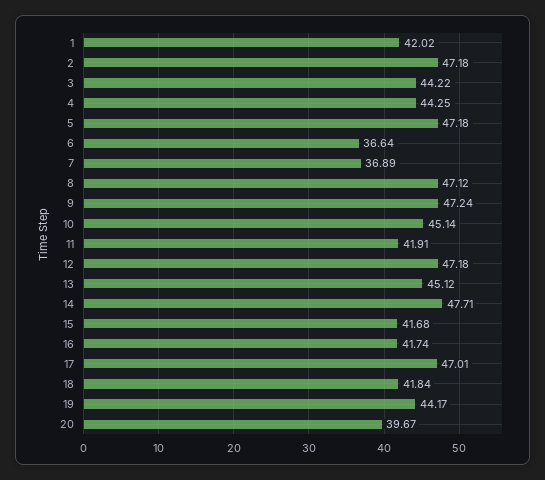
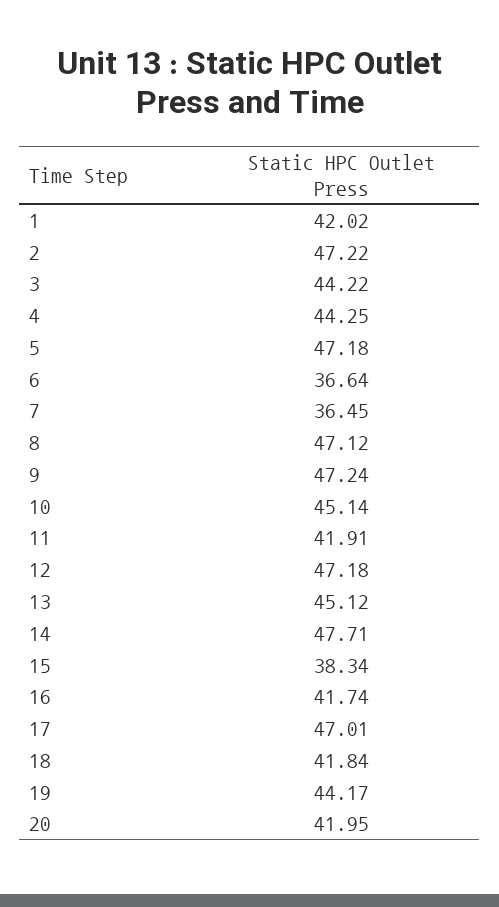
  {
    "1": 42.02,
-   "2": 47.18,
+   "2": 47.22,
    "3": 44.22,
    "4": 44.25,
    "5": 47.18,
    "6": 36.64,
-   "7": 36.89,
+   "7": 36.45,
    "8": 47.12,
    "9": 47.24,
    "10": 45.14,
    "11": 41.91,
    "12": 47.18,
    "13": 45.12,
    "14": 47.71,
-   "15": 41.68,
+   "15": 38.34,
    "16": 41.74,
    "17": 47.01,
    "18": 41.84,
    "19": 44.17,
-   "20": 39.67
+   "20": 41.95
  }

